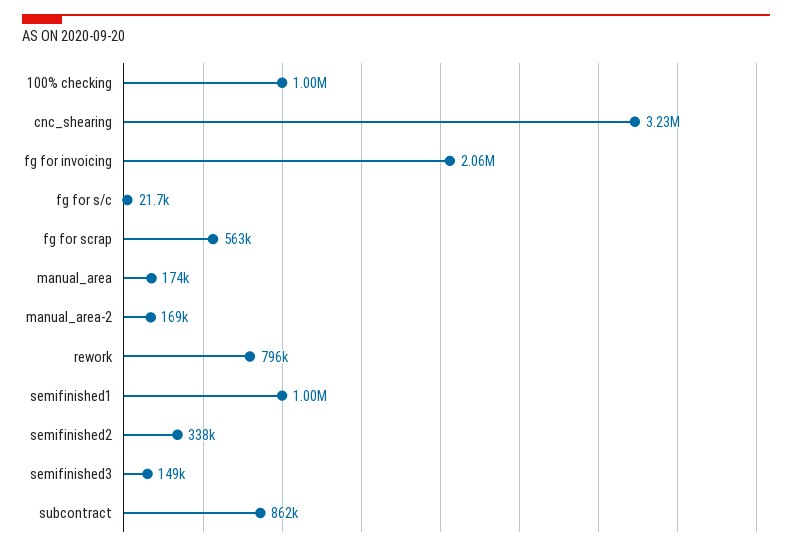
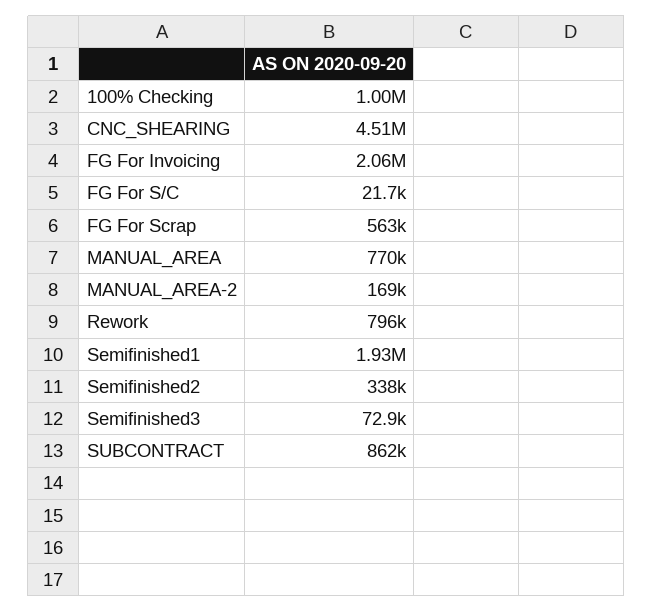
  {
    "100% checking": 1000000,
-   "cnc_shearing": 3230000,
+   "cnc_shearing": 4510000,
    "fg for invoicing": 2060000,
    "fg for s/c": 21700,
    "fg for scrap": 563000,
-   "manual_area": 174000,
+   "manual_area": 770000,
    "manual_area-2": 169000,
    "rework": 796000,
-   "semifinished1": 1000000,
+   "semifinished1": 1930000,
    "semifinished2": 338000,
-   "semifinished3": 149000,
+   "semifinished3": 72900,
    "subcontract": 862000
  }

